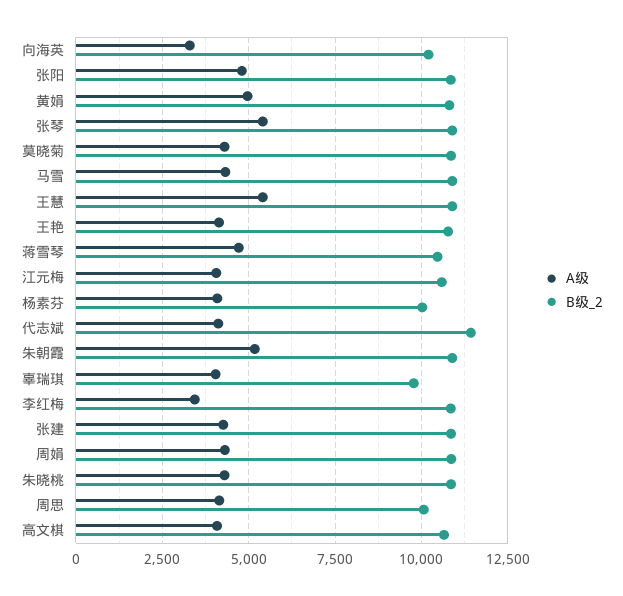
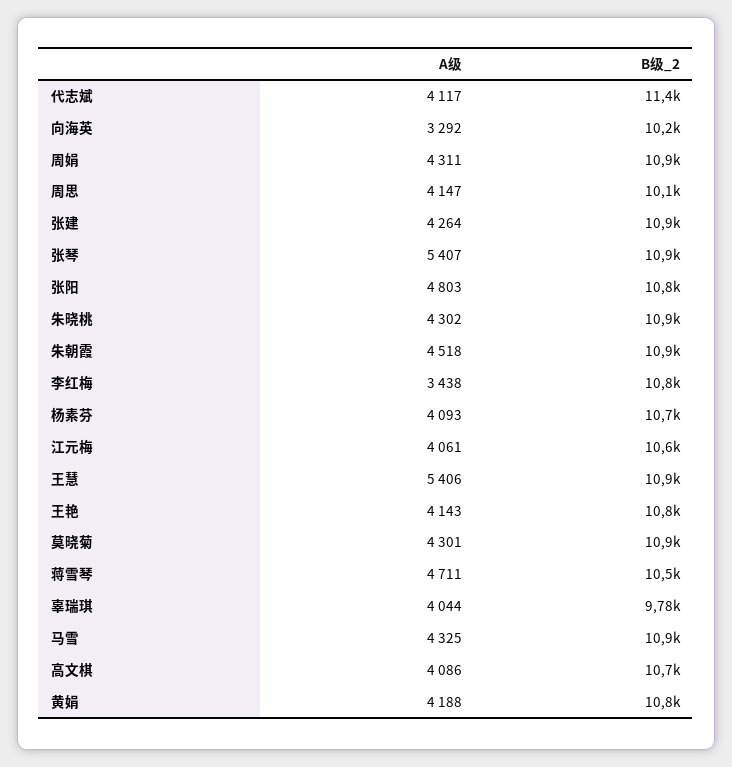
  {
    "A级": {
      "向海英": 3292,
      "张阳": 4803,
-     "黄娟": 5000,
+     "黄娟": 4188,
      "张琴": 5407,
      "莫晓菊": 4301,
      "马雪": 4325,
      "王慧": 5406,
      "王艳": 4143,
      "蒋雪琴": 4711,
      "江元梅": 4061,
      "杨素芬": 4093,
      "代志斌": 4117,
-     "朱朝霞": 5250,
+     "朱朝霞": 4518,
      "辜瑞琪": 4044,
      "李红梅": 3438,
      "张建": 4264,
      "周娟": 4311,
      "朱晓桃": 4302,
      "周思": 4147,
      "高文棋": 4086
    },
    "B级_2": {
      "向海英": 10200,
      "张阳": 10800,
      "黄娟": 10800,
      "张琴": 10900,
      "莫晓菊": 10900,
      "马雪": 10900,
      "王慧": 10900,
      "王艳": 10800,
      "蒋雪琴": 10500,
      "江元梅": 10600,
-     "杨素芬": 10000,
+     "杨素芬": 10700,
      "代志斌": 11400,
      "朱朝霞": 10900,
      "辜瑞琪": 9780,
      "李红梅": 10800,
      "张建": 10900,
      "周娟": 10900,
      "朱晓桃": 10900,
      "周思": 10100,
      "高文棋": 10700
    }
  }

